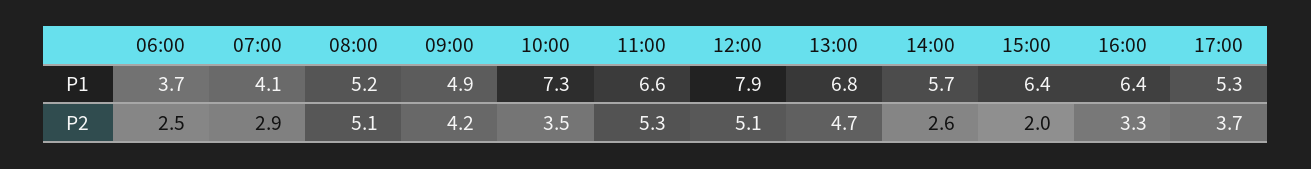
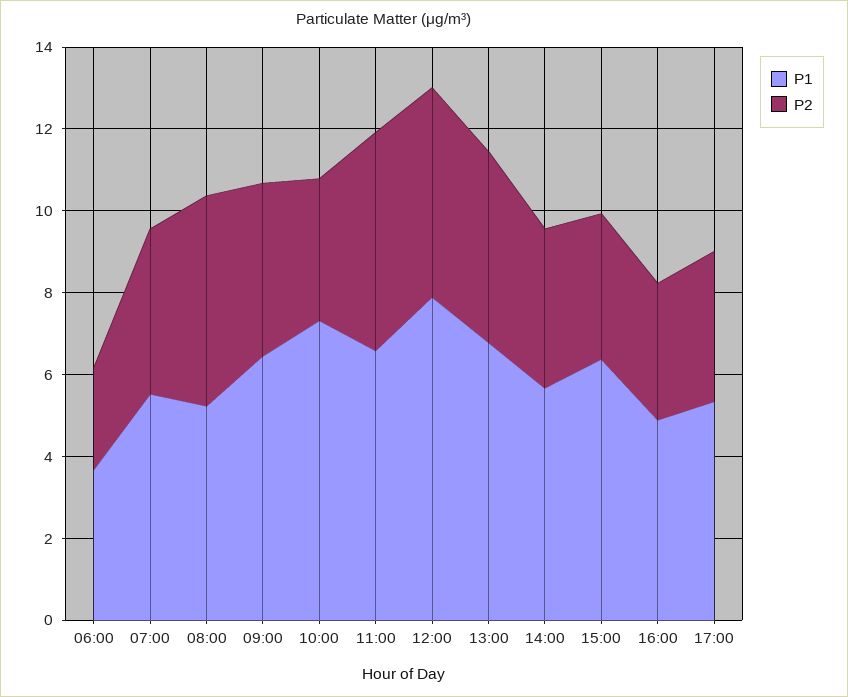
  {
    "P1": {
      "06:00": 3.7,
-     "07:00": 4.1,
+     "07:00": 5.5,
      "08:00": 5.2,
-     "09:00": 4.9,
+     "09:00": 6.5,
      "10:00": 7.3,
      "11:00": 6.6,
      "12:00": 7.9,
      "13:00": 6.8,
      "14:00": 5.7,
      "15:00": 6.4,
-     "16:00": 6.4,
+     "16:00": 5,
      "17:00": 5.3
    },
    "P2": {
      "06:00": 2.5,
-     "07:00": 2.9,
+     "07:00": 4,
      "08:00": 5.1,
      "09:00": 4.2,
      "10:00": 3.5,
      "11:00": 5.3,
      "12:00": 5.1,
      "13:00": 4.7,
-     "14:00": 2.6,
+     "14:00": 4,
-     "15:00": 2,
+     "15:00": 3.5,
      "16:00": 3.3,
      "17:00": 3.7
    }
  }

